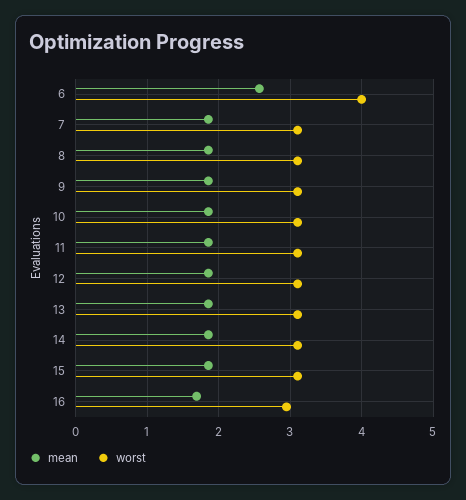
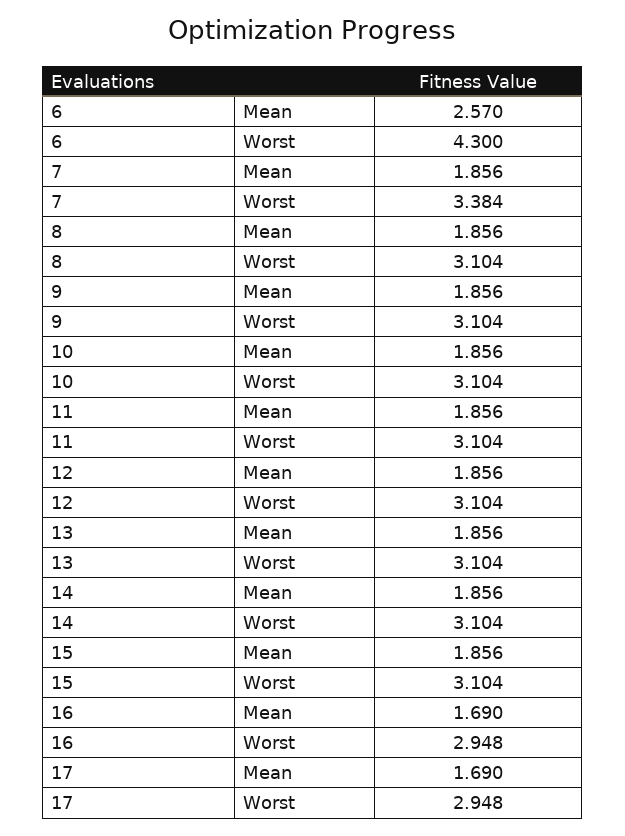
  {
    "mean": {
      "6": 2.57,
      "7": 1.856,
      "8": 1.856,
      "9": 1.856,
      "10": 1.856,
      "11": 1.856,
      "12": 1.856,
      "13": 1.856,
      "14": 1.856,
      "15": 1.856,
-     "16": 1.69
+     "16": 1.69,
+     "17": 1.69
    },
    "worst": {
-     "6": 4,
+     "6": 4.3,
-     "7": 3.1,
+     "7": 3.384,
      "8": 3.104,
      "9": 3.104,
      "10": 3.104,
      "11": 3.104,
      "12": 3.104,
      "13": 3.104,
      "14": 3.104,
      "15": 3.104,
-     "16": 2.948
+     "16": 2.948,
+     "17": 2.948
    }
  }

